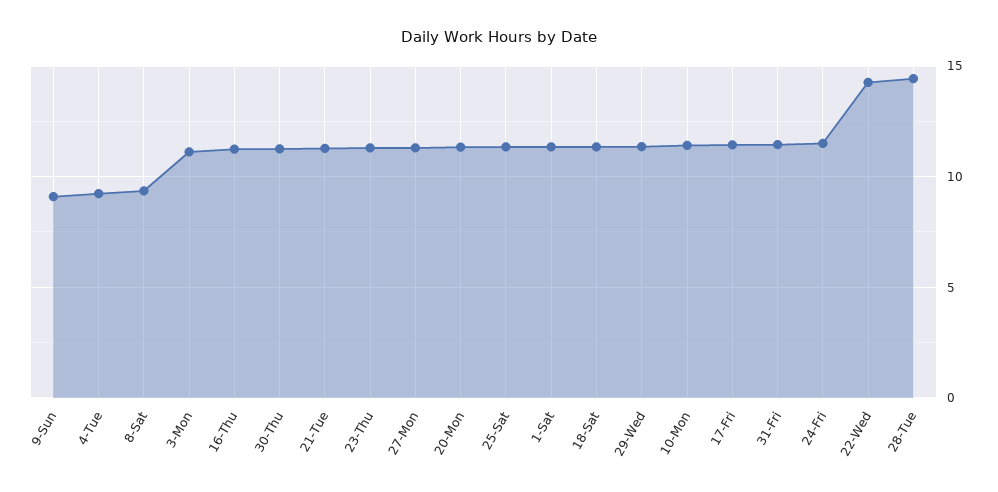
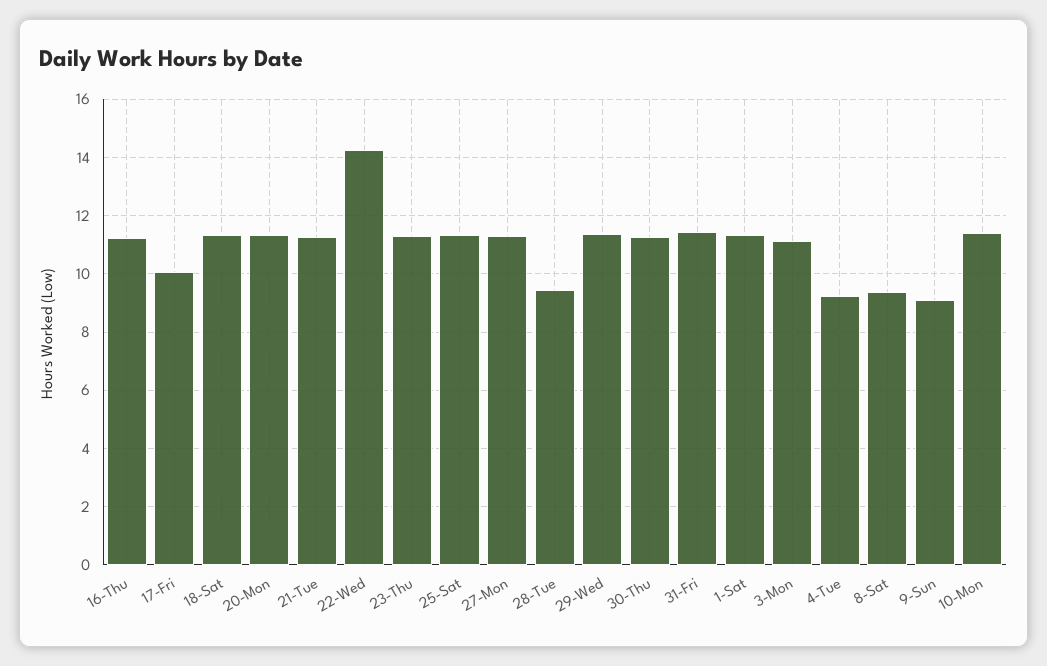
  {
    "9-Sun": 9,
    "4-Tue": 9.25,
    "8-Sat": 9.25,
    "3-Mon": 11,
    "16-Thu": 11.25,
    "30-Thu": 11.25,
    "21-Tue": 11.25,
    "23-Thu": 11.25,
    "27-Mon": 11.25,
    "20-Mon": 11.25,
    "25-Sat": 11.25,
    "1-Sat": 11.25,
    "18-Sat": 11.25,
    "29-Wed": 11.25,
    "10-Mon": 11.5,
-   "17-Fri": 11.5,
+   "17-Fri": 10,
    "31-Fri": 11.5,
-   "24-Fri": 11.5,
    "22-Wed": 14.25,
-   "28-Tue": 14.5
+   "28-Tue": 9.5
  }

